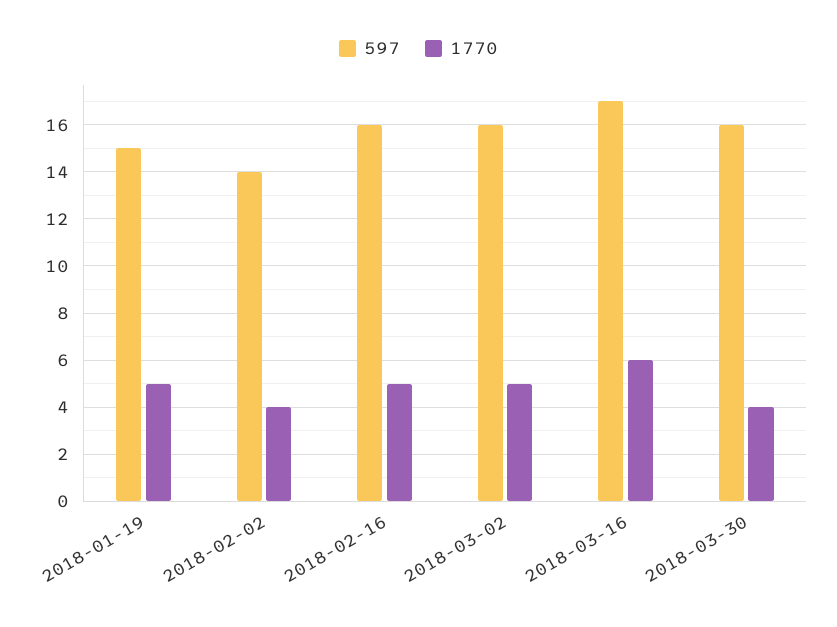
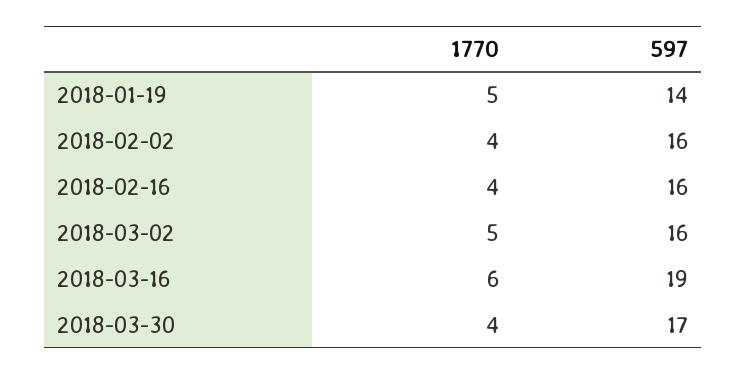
  {
    "597": {
-     "2018-01-19": 15,
+     "2018-01-19": 14,
-     "2018-02-02": 14,
+     "2018-02-02": 16,
      "2018-02-16": 16,
      "2018-03-02": 16,
-     "2018-03-16": 17,
+     "2018-03-16": 19,
-     "2018-03-30": 16
+     "2018-03-30": 17
    },
    "1770": {
      "2018-01-19": 5,
      "2018-02-02": 4,
-     "2018-02-16": 5,
+     "2018-02-16": 4,
      "2018-03-02": 5,
      "2018-03-16": 6,
      "2018-03-30": 4
    }
  }

